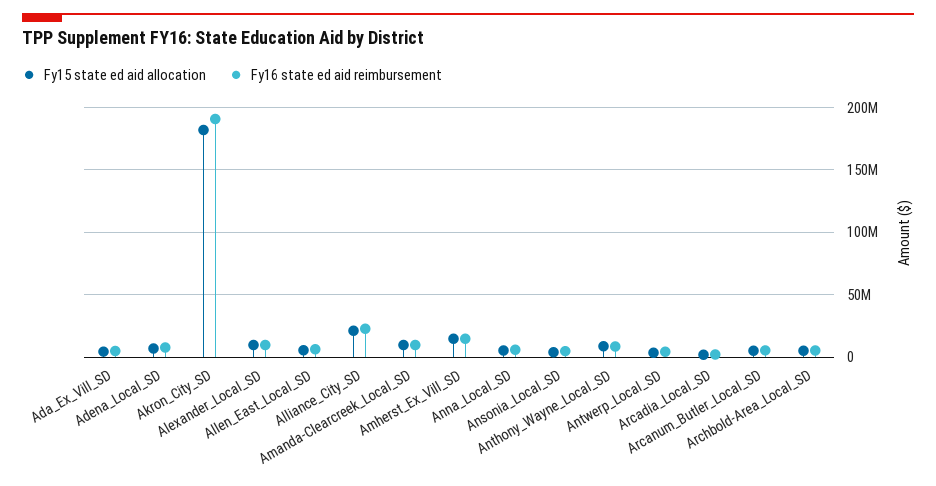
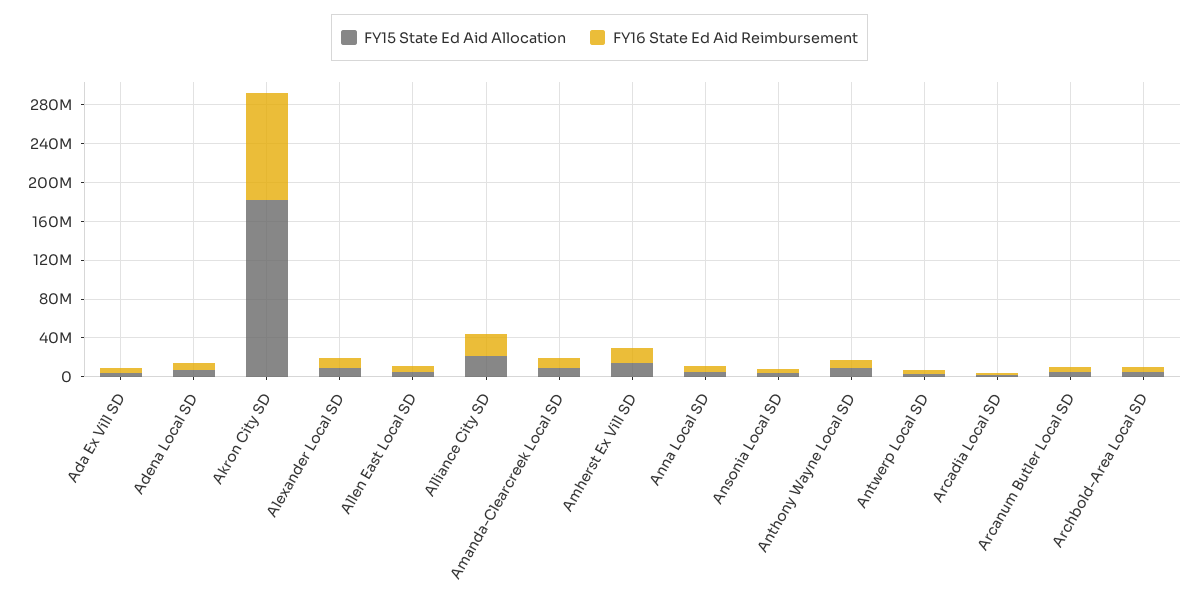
  {
    "Fy15 state ed aid allocation": {
      "Ada_Ex_Vill_SD": 5000000,
      "Adena_Local_SD": 5000000,
      "Akron_City_SD": 180000000,
      "Alexander_Local_SD": 10000000,
      "Allen_East_Local_SD": 5000000,
      "Alliance_City_SD": 20000000,
      "Amanda-Clearcreek_Local_SD": 10000000,
      "Amherst_Ex_Vill_SD": 15000000,
      "Anna_Local_SD": 5000000,
      "Ansonia_Local_SD": 5000000,
      "Anthony_Wayne_Local_SD": 10000000,
      "Antwerp_Local_SD": 5000000,
      "Arcadia_Local_SD": 0,
      "Arcanum_Butler_Local_SD": 5000000,
      "Archbold-Area_Local_SD": 5000000
    },
    "Fy16 state ed aid reimbursement": {
      "Ada_Ex_Vill_SD": 5000000,
      "Adena_Local_SD": 10000000,
-     "Akron_City_SD": 190000000,
+     "Akron_City_SD": 110000000,
      "Alexander_Local_SD": 10000000,
      "Allen_East_Local_SD": 5000000,
      "Alliance_City_SD": 25000000,
      "Amanda-Clearcreek_Local_SD": 10000000,
      "Amherst_Ex_Vill_SD": 15000000,
      "Anna_Local_SD": 5000000,
      "Ansonia_Local_SD": 5000000,
      "Anthony_Wayne_Local_SD": 10000000,
      "Antwerp_Local_SD": 5000000,
      "Arcadia_Local_SD": 0,
      "Arcanum_Butler_Local_SD": 5000000,
      "Archbold-Area_Local_SD": 5000000
    }
  }

